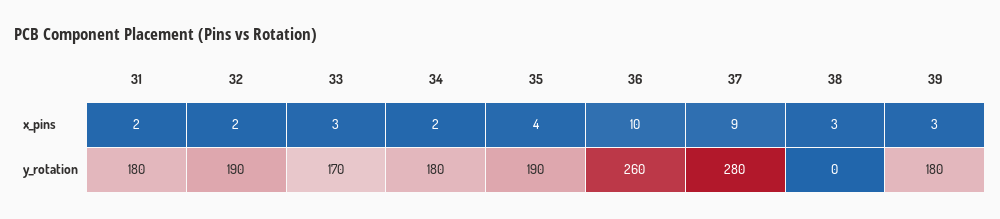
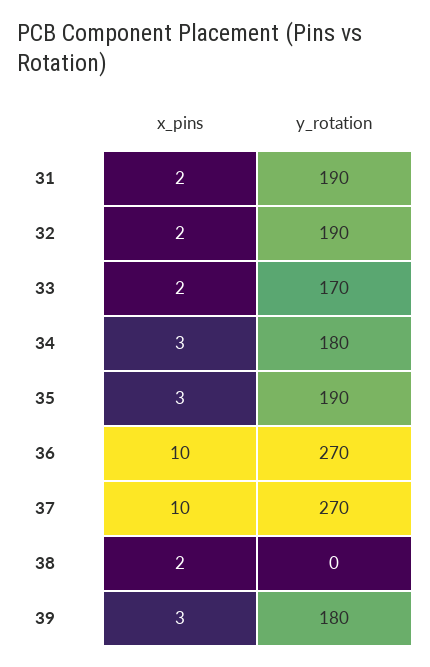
  {
    "31": {
      "x_pins": 2,
-     "y_rotation": 180
+     "y_rotation": 190
    },
    "32": {
      "x_pins": 2,
      "y_rotation": 190
    },
    "33": {
-     "x_pins": 3,
+     "x_pins": 2,
      "y_rotation": 170
    },
    "34": {
-     "x_pins": 2,
+     "x_pins": 3,
      "y_rotation": 180
    },
    "35": {
-     "x_pins": 4,
+     "x_pins": 3,
      "y_rotation": 190
    },
    "36": {
      "x_pins": 10,
-     "y_rotation": 260
+     "y_rotation": 270
    },
    "37": {
-     "x_pins": 9,
+     "x_pins": 10,
-     "y_rotation": 280
+     "y_rotation": 270
    },
    "38": {
-     "x_pins": 3,
+     "x_pins": 2,
      "y_rotation": 0
    },
    "39": {
      "x_pins": 3,
      "y_rotation": 180
    }
  }

